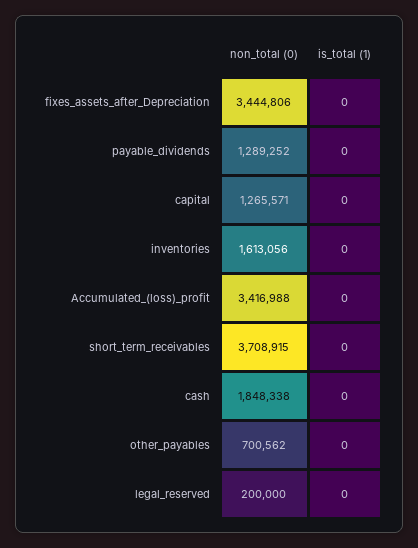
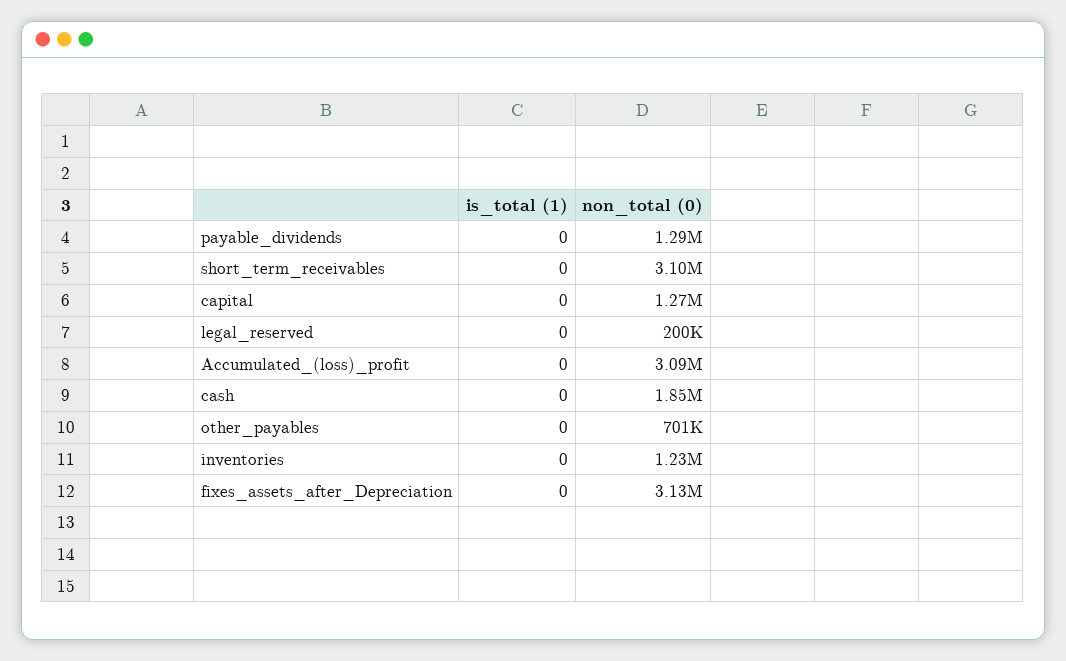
  {
    "non_total (0)": {
-     "fixes_assets_after_Depreciation": 3444806,
+     "fixes_assets_after_Depreciation": 3130000,
      "payable_dividends": 1289252,
      "capital": 1265571,
-     "inventories": 1613056,
+     "inventories": 1230000,
-     "Accumulated_(loss)_profit": 3416988,
+     "Accumulated_(loss)_profit": 3090000,
-     "short_term_receivables": 3708915,
+     "short_term_receivables": 3100000,
      "cash": 1848338,
      "other_payables": 700562,
      "legal_reserved": 200000
    },
    "is_total (1)": {
      "fixes_assets_after_Depreciation": 0,
      "payable_dividends": 0,
      "capital": 0,
      "inventories": 0,
      "Accumulated_(loss)_profit": 0,
      "short_term_receivables": 0,
      "cash": 0,
      "other_payables": 0,
      "legal_reserved": 0
    }
  }

